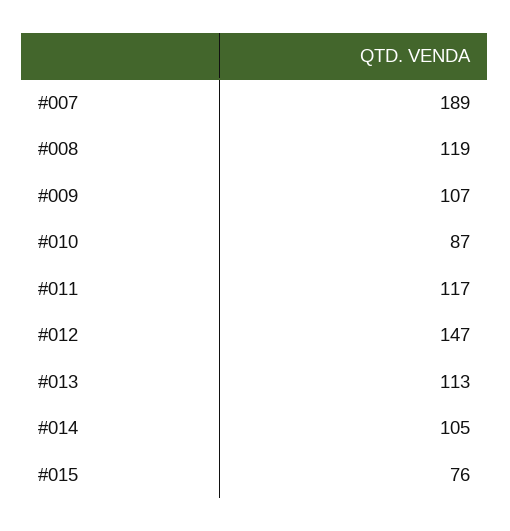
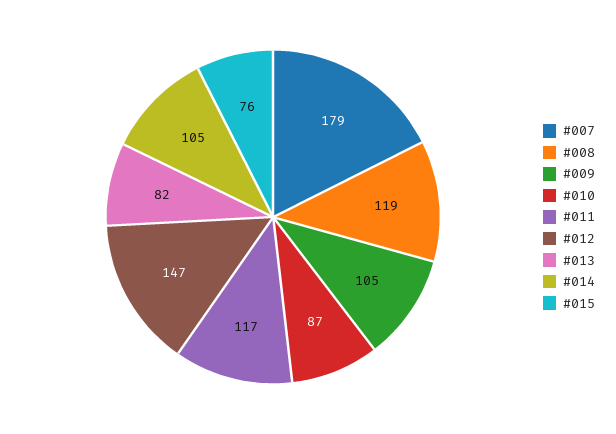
  {
-   "#007": 189,
+   "#007": 179,
    "#008": 119,
-   "#009": 107,
+   "#009": 105,
    "#010": 87,
    "#011": 117,
    "#012": 147,
-   "#013": 113,
+   "#013": 82,
    "#014": 105,
    "#015": 76
  }

